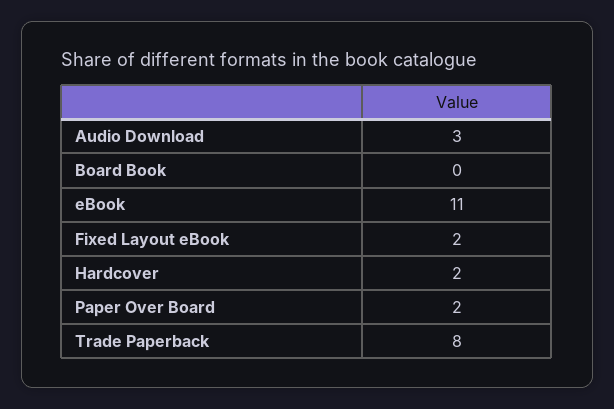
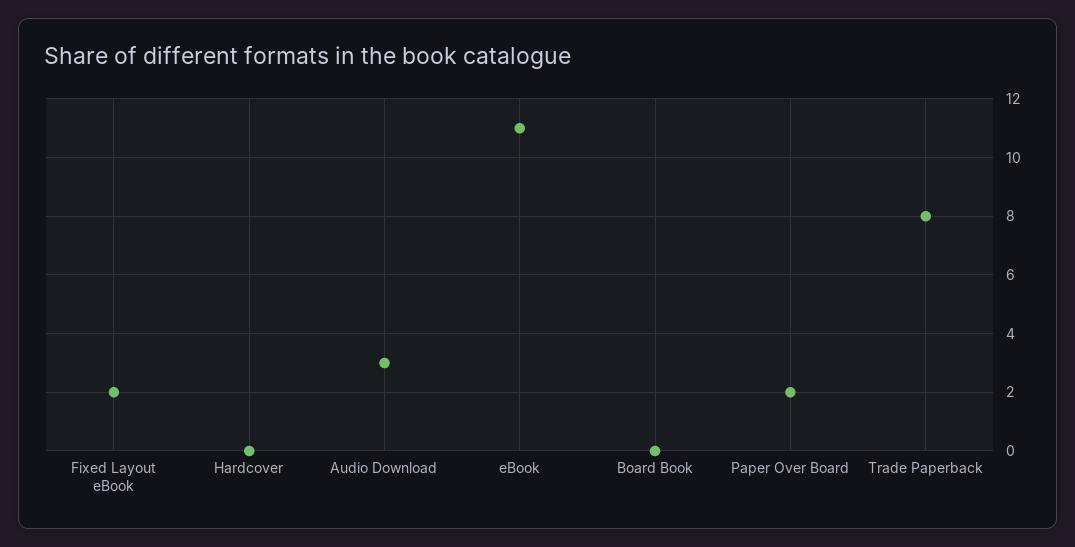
  {
    "Audio Download": 3,
    "Board Book": 0,
    "eBook": 11,
    "Fixed Layout eBook": 2,
-   "Hardcover": 2,
+   "Hardcover": 0,
    "Paper Over Board": 2,
    "Trade Paperback": 8
  }

